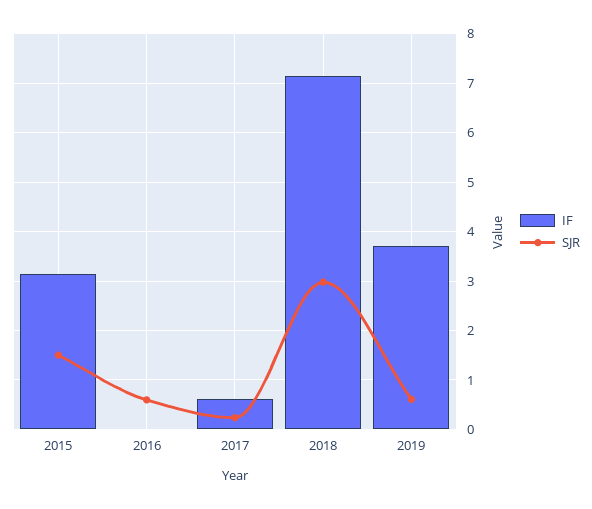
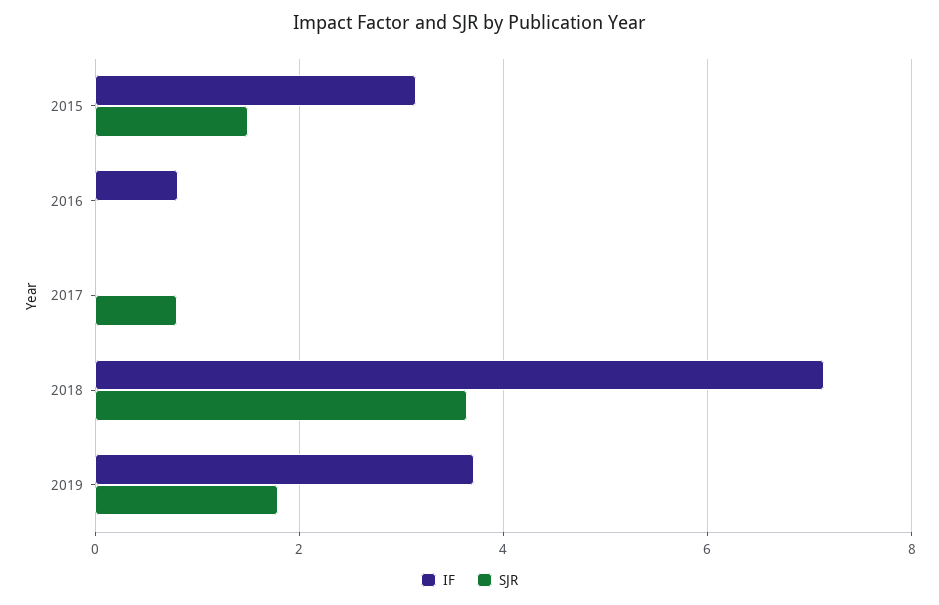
  {
    "IF": {
      "2015": 3.2,
-     "2016": 0,
+     "2016": 0.8,
-     "2017": 0.6,
+     "2017": 0,
      "2018": 7.2,
      "2019": 3.8
    },
    "SJR": {
      "2015": 1.6,
-     "2016": 0.6,
+     "2016": 0,
-     "2017": 0.2,
+     "2017": 0.8,
-     "2018": 3,
+     "2018": 3.6,
-     "2019": 0.6
+     "2019": 1.8
    }
  }

